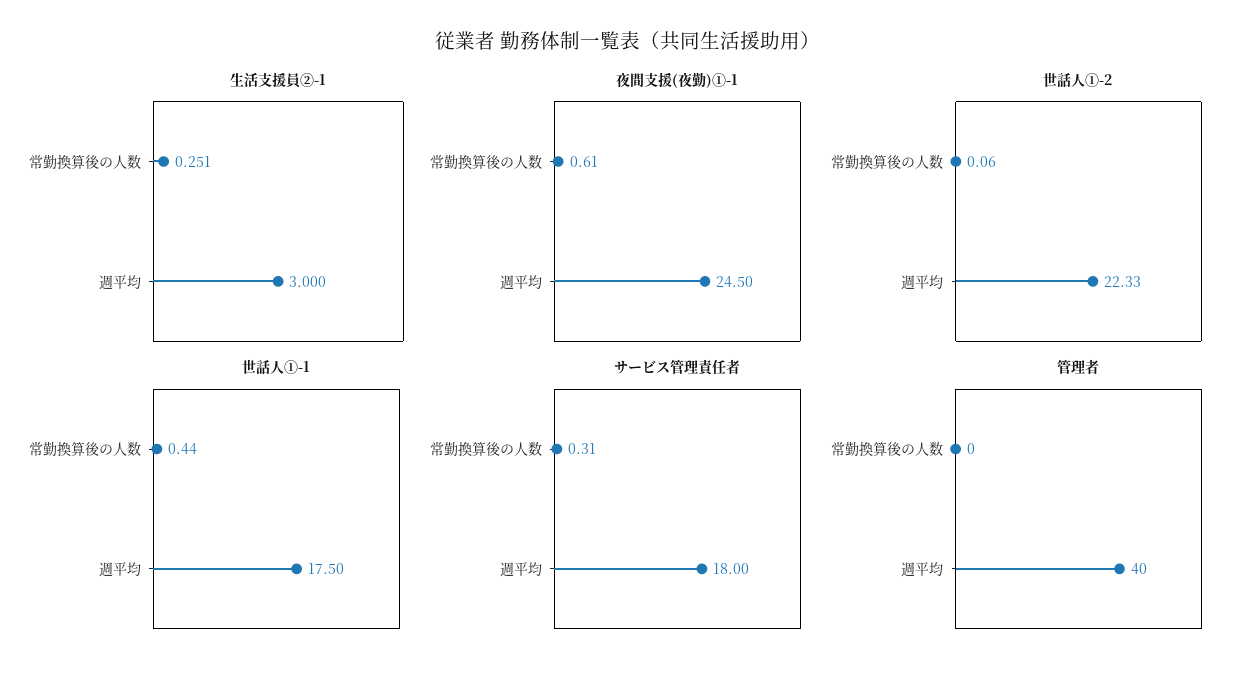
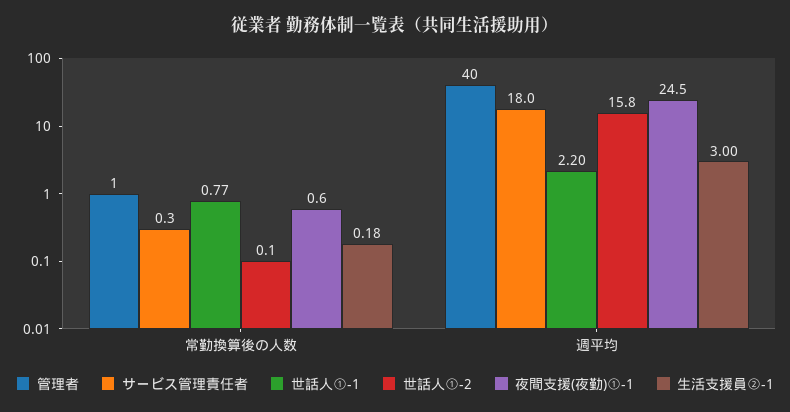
  {
    "生活支援員②-1": {
-     "常勤換算後の人数": 0.251,
+     "常勤換算後の人数": 0.18,
      "週平均": 3
    },
    "夜間支援(夜勤)①-1": {
      "常勤換算後の人数": 0.61,
      "週平均": 24.5
    },
    "世話人①-2": {
      "常勤換算後の人数": 0.06,
-     "週平均": 22.33
+     "週平均": 15.8
    },
    "世話人①-1": {
-     "常勤換算後の人数": 0.44,
+     "常勤換算後の人数": 0.77,
-     "週平均": 17.5
+     "週平均": 2.2
    },
    "サービス管理責任者": {
      "常勤換算後の人数": 0.31,
      "週平均": 18
    },
    "管理者": {
-     "常勤換算後の人数": 0,
+     "常勤換算後の人数": 1,
      "週平均": 40
    }
  }

